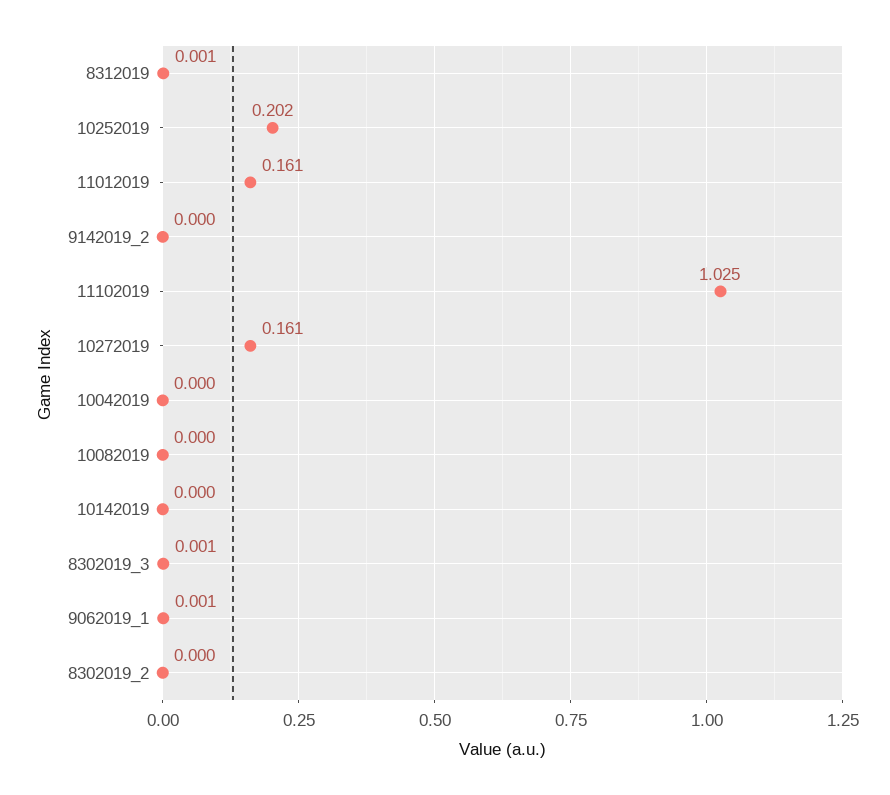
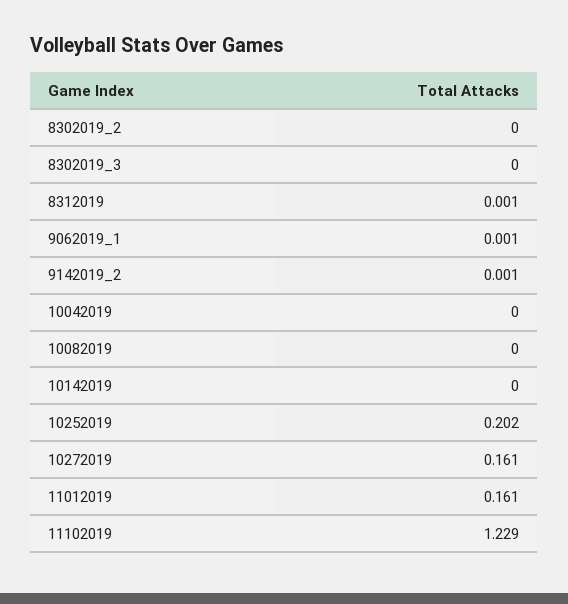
  {
    "8312019": 0.001,
    "10252019": 0.202,
    "11012019": 0.161,
-   "9142019_2": 0,
+   "9142019_2": 0.001,
-   "11102019": 1.025,
+   "11102019": 1.229,
    "10272019": 0.161,
    "10042019": 0,
    "10082019": 0,
    "10142019": 0,
-   "8302019_3": 0.001,
+   "8302019_3": 0,
    "9062019_1": 0.001,
    "8302019_2": 0
  }

